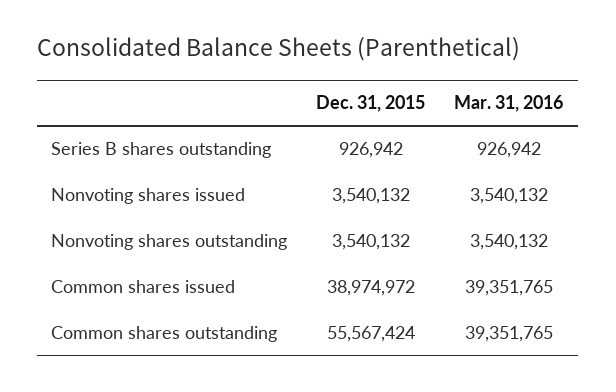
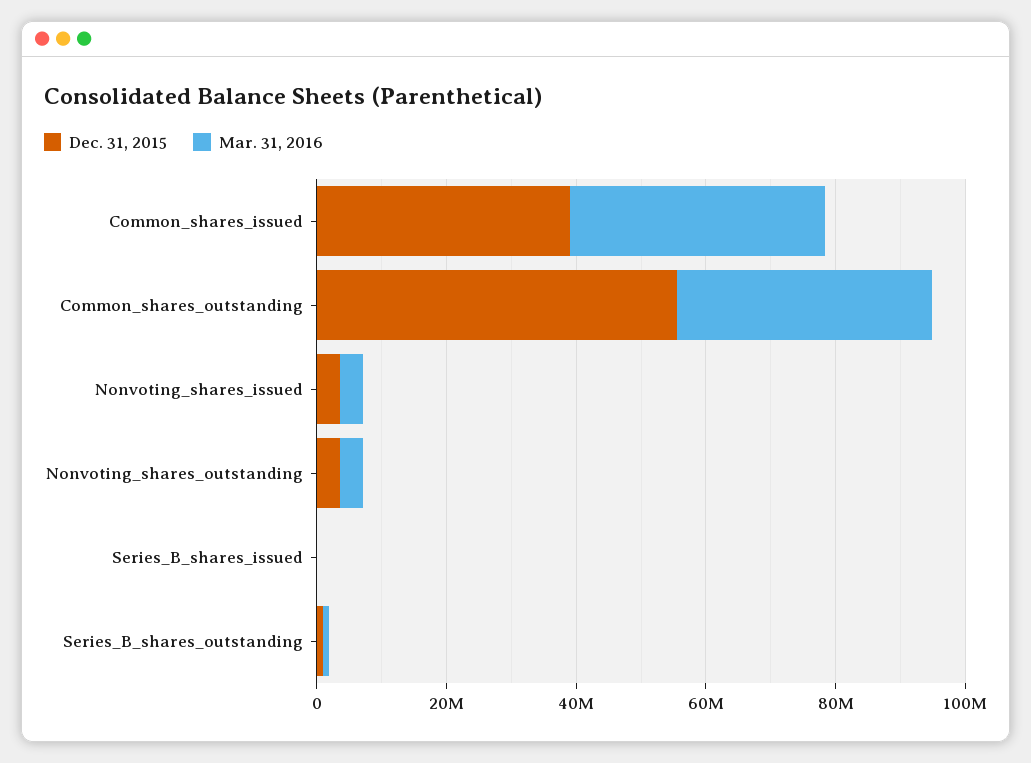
  {
    "Dec. 31, 2015": {
      "Series B shares outstanding": 926942,
      "Nonvoting shares issued": 3540132,
      "Nonvoting shares outstanding": 3540132,
      "Common shares issued": 38974972,
-     "Common shares outstanding": 55567424
+     "Common shares outstanding": 55567424,
+     "Series_B_shares_issued": 0
    },
    "Mar. 31, 2016": {
      "Series B shares outstanding": 926942,
      "Nonvoting shares issued": 3540132,
      "Nonvoting shares outstanding": 3540132,
      "Common shares issued": 39351765,
-     "Common shares outstanding": 39351765
+     "Common shares outstanding": 39351765,
+     "Series_B_shares_issued": 0
    }
  }

